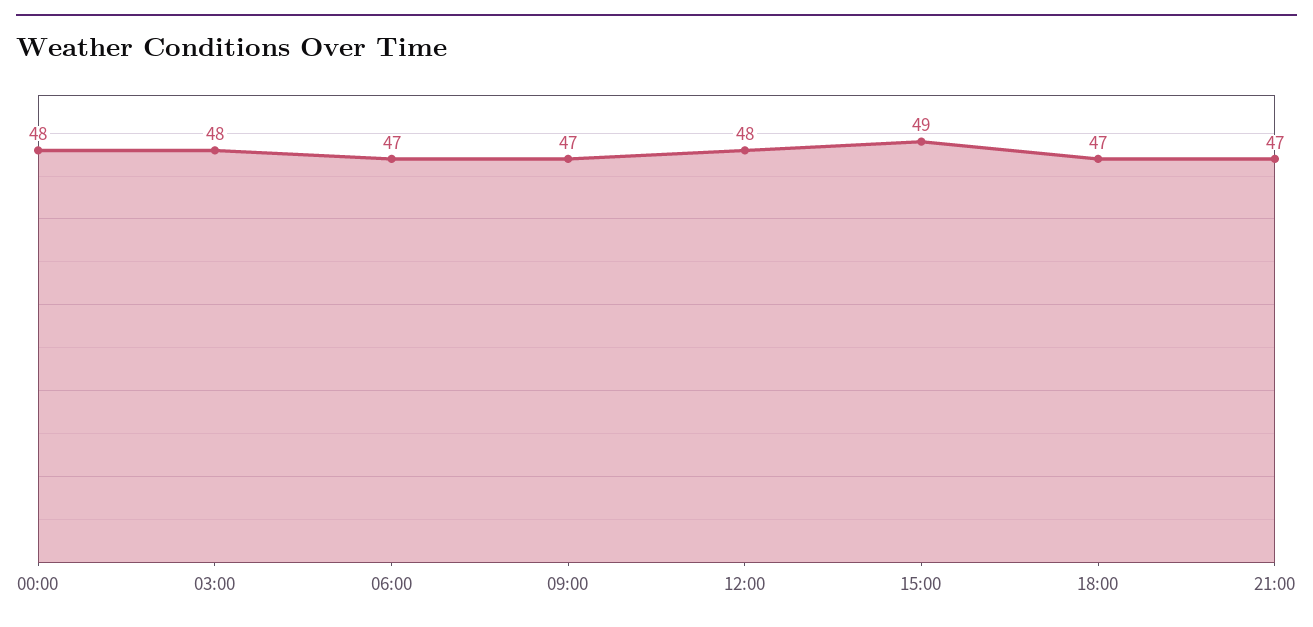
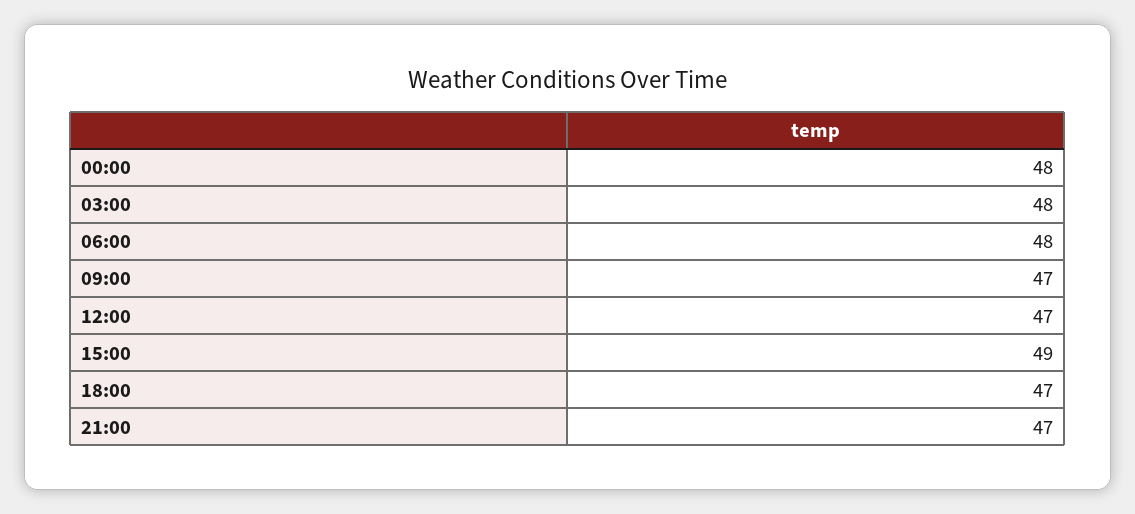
  {
    "00:00": 48,
    "03:00": 48,
-   "06:00": 47,
+   "06:00": 48,
    "09:00": 47,
-   "12:00": 48,
+   "12:00": 47,
    "15:00": 49,
    "18:00": 47,
    "21:00": 47
  }

